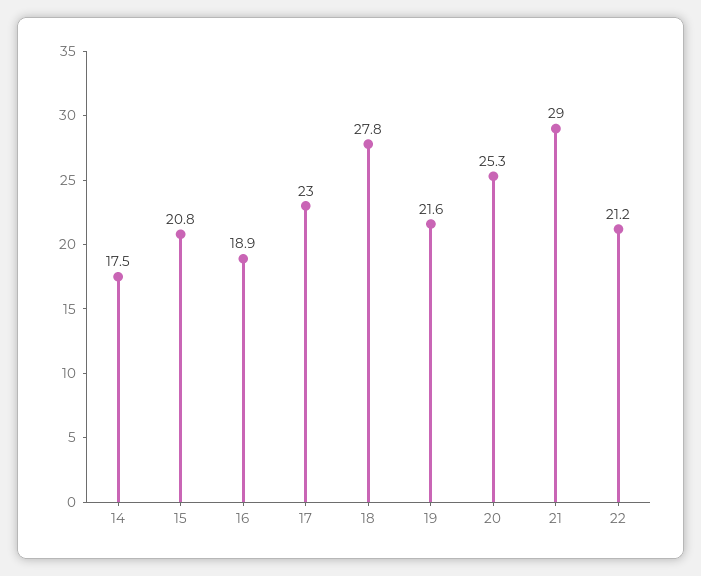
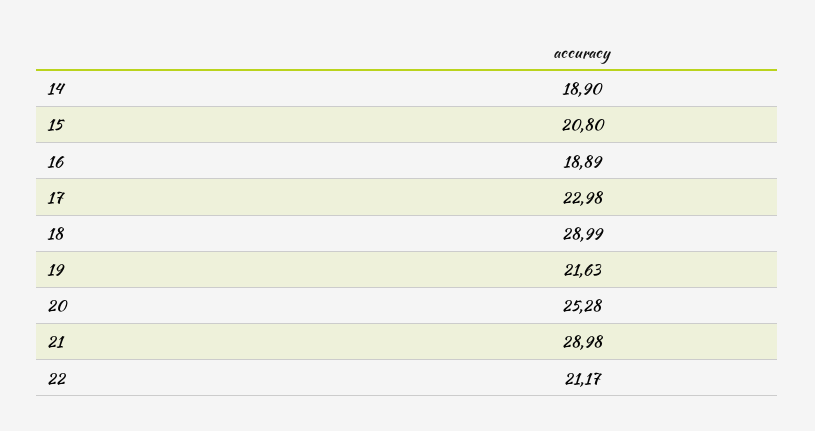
  {
-   "14": 17.5,
+   "14": 18.9,
    "15": 20.8,
    "16": 18.89,
    "17": 22.98,
-   "18": 27.8,
+   "18": 28.99,
    "19": 21.63,
    "20": 25.28,
    "21": 28.98,
    "22": 21.17
  }

